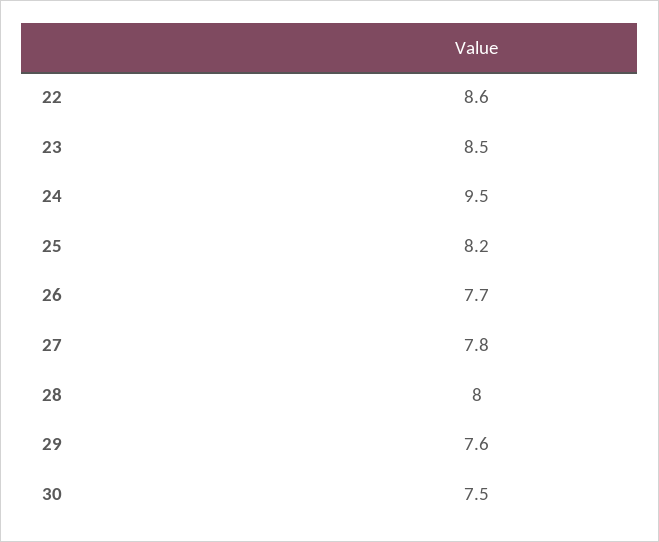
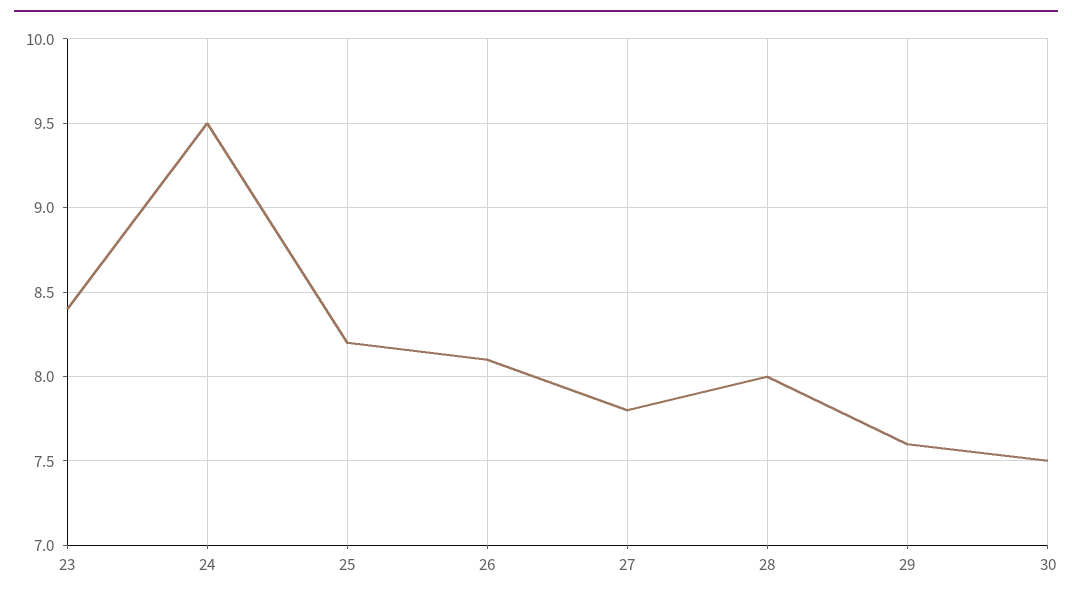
  {
-   "22": 8.6,
-   "23": 8.5,
+   "23": 8.4,
    "24": 9.5,
    "25": 8.2,
-   "26": 7.7,
+   "26": 8.1,
    "27": 7.8,
    "28": 8,
    "29": 7.6,
    "30": 7.5
  }

